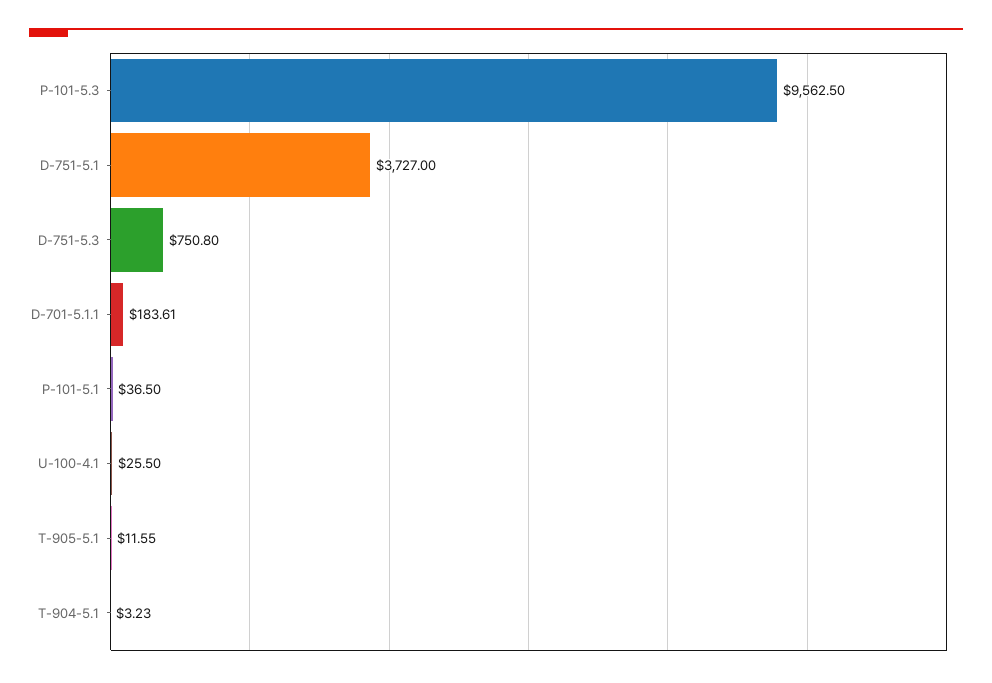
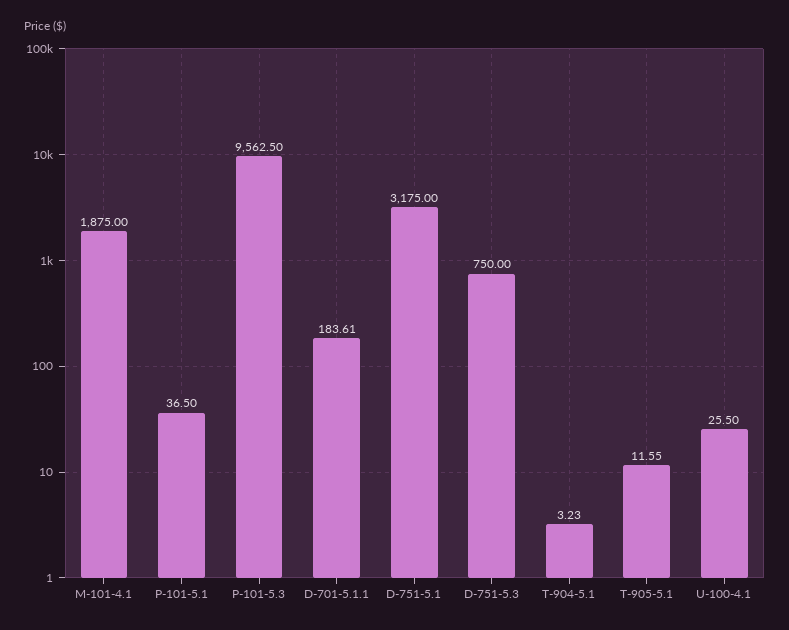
  {
    "P-101-5.3": 9562.5,
-   "D-751-5.1": 3727,
+   "D-751-5.1": 3175,
-   "D-751-5.3": 750.8,
+   "D-751-5.3": 750,
    "D-701-5.1.1": 183.61,
    "P-101-5.1": 36.5,
    "U-100-4.1": 25.5,
    "T-905-5.1": 11.55,
-   "T-904-5.1": 3.23
+   "T-904-5.1": 3.23,
+   "M-101-4.1": 1875
  }

